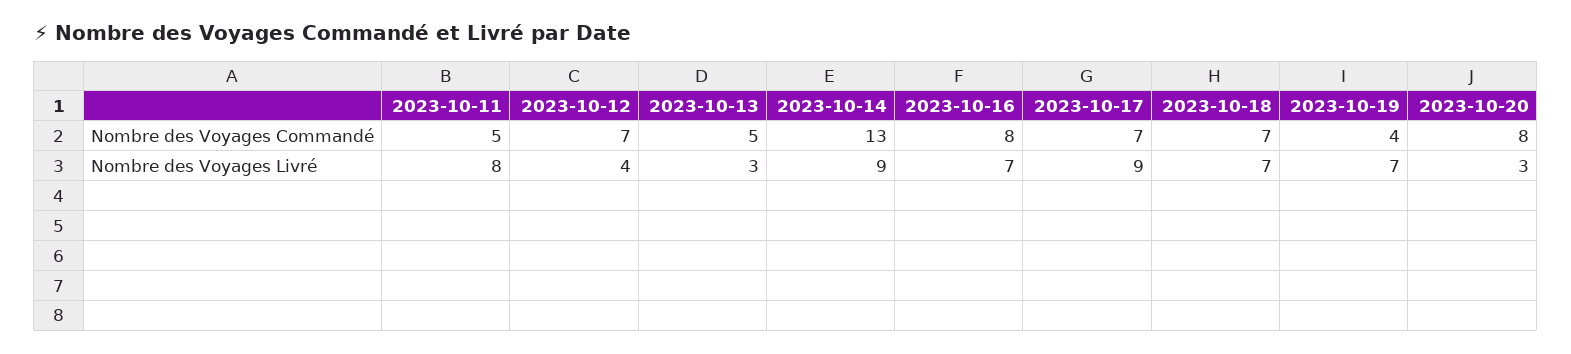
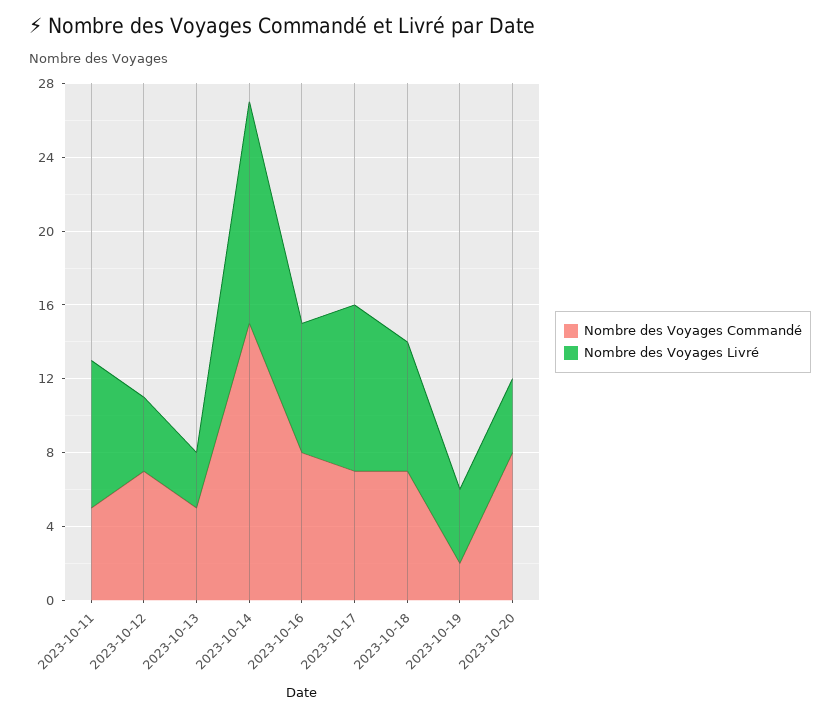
  {
    "Nombre des Voyages Commandé": {
      "2023-10-11": 5,
      "2023-10-12": 7,
      "2023-10-13": 5,
-     "2023-10-14": 13,
+     "2023-10-14": 15,
      "2023-10-16": 8,
      "2023-10-17": 7,
      "2023-10-18": 7,
-     "2023-10-19": 4,
+     "2023-10-19": 2,
      "2023-10-20": 8
    },
    "Nombre des Voyages Livré": {
      "2023-10-11": 8,
      "2023-10-12": 4,
      "2023-10-13": 3,
-     "2023-10-14": 9,
+     "2023-10-14": 12,
      "2023-10-16": 7,
      "2023-10-17": 9,
      "2023-10-18": 7,
-     "2023-10-19": 7,
+     "2023-10-19": 4,
-     "2023-10-20": 3
+     "2023-10-20": 4
    }
  }

